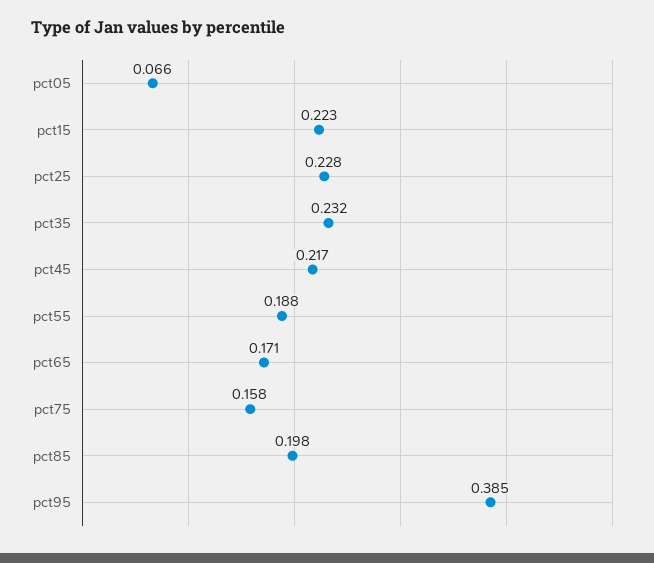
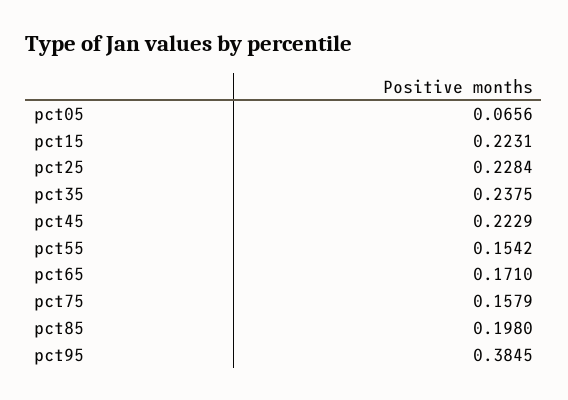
  {
    "pct05": 0.0656,
    "pct15": 0.2231,
    "pct25": 0.2284,
-   "pct35": 0.232,
+   "pct35": 0.2375,
-   "pct45": 0.217,
+   "pct45": 0.2229,
-   "pct55": 0.188,
+   "pct55": 0.1542,
    "pct65": 0.171,
    "pct75": 0.1579,
    "pct85": 0.198,
    "pct95": 0.3845
  }

